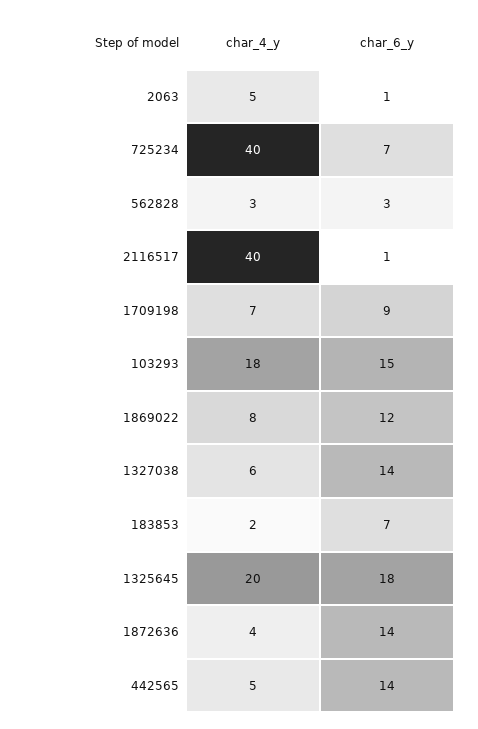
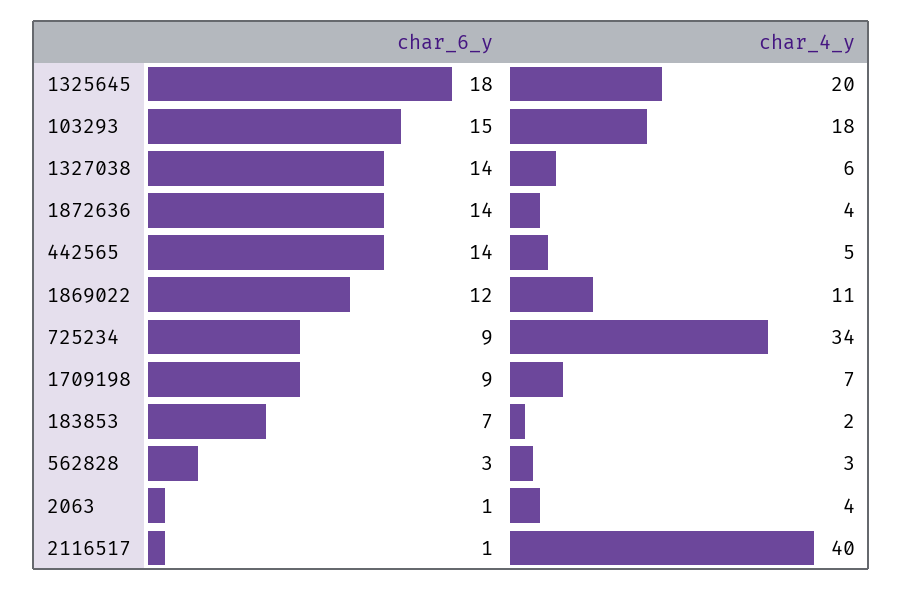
  {
    "char_4_y": {
-     "2063": 5,
+     "2063": 4,
-     "725234": 40,
+     "725234": 34,
      "562828": 3,
      "2116517": 40,
      "1709198": 7,
      "103293": 18,
-     "1869022": 8,
+     "1869022": 11,
      "1327038": 6,
      "183853": 2,
      "1325645": 20,
      "1872636": 4,
      "442565": 5
    },
    "char_6_y": {
      "2063": 1,
-     "725234": 7,
+     "725234": 9,
      "562828": 3,
      "2116517": 1,
      "1709198": 9,
      "103293": 15,
      "1869022": 12,
      "1327038": 14,
      "183853": 7,
      "1325645": 18,
      "1872636": 14,
      "442565": 14
    }
  }

